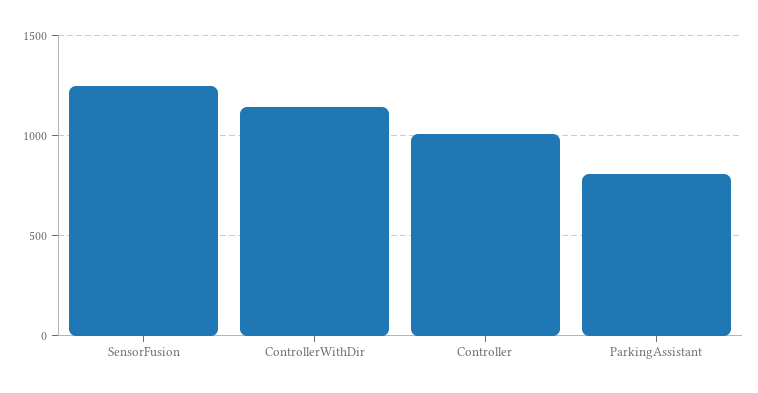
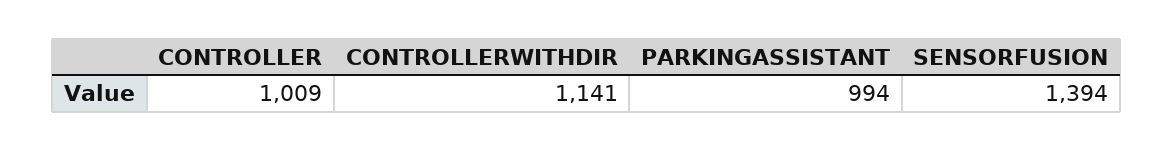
  {
-   "SensorFusion": 1250,
+   "SensorFusion": 1394,
    "ControllerWithDir": 1141,
    "Controller": 1009,
-   "ParkingAssistant": 800
+   "ParkingAssistant": 994
  }

